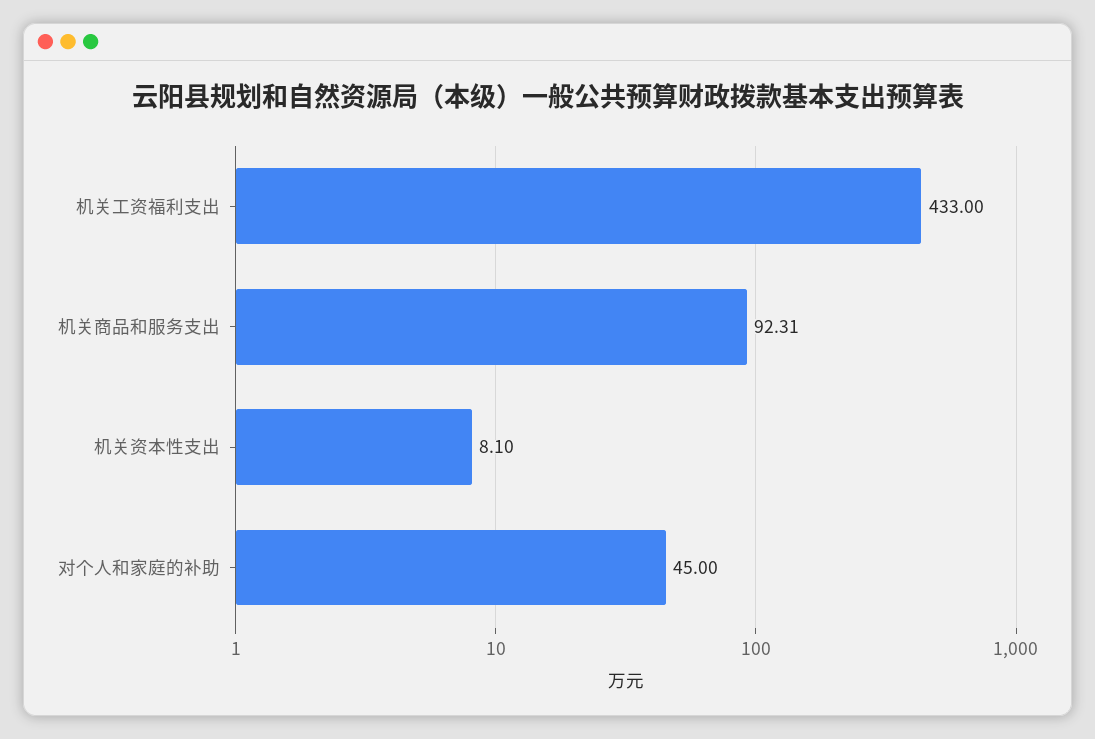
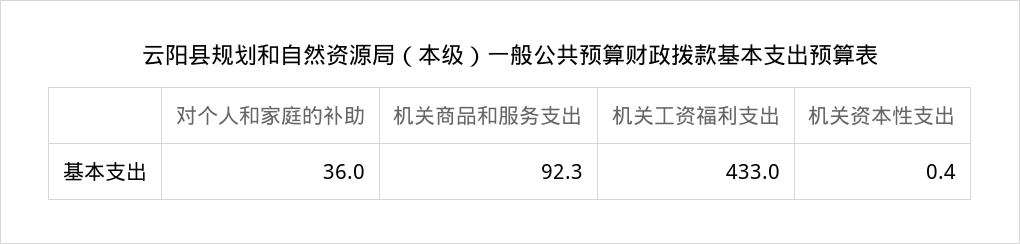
  {
    "机关工资福利支出": 433,
    "机关商品和服务支出": 92.31,
-   "机关资本性支出": 8.1,
+   "机关资本性支出": 0.4,
-   "对个人和家庭的补助": 45
+   "对个人和家庭的补助": 36
  }

